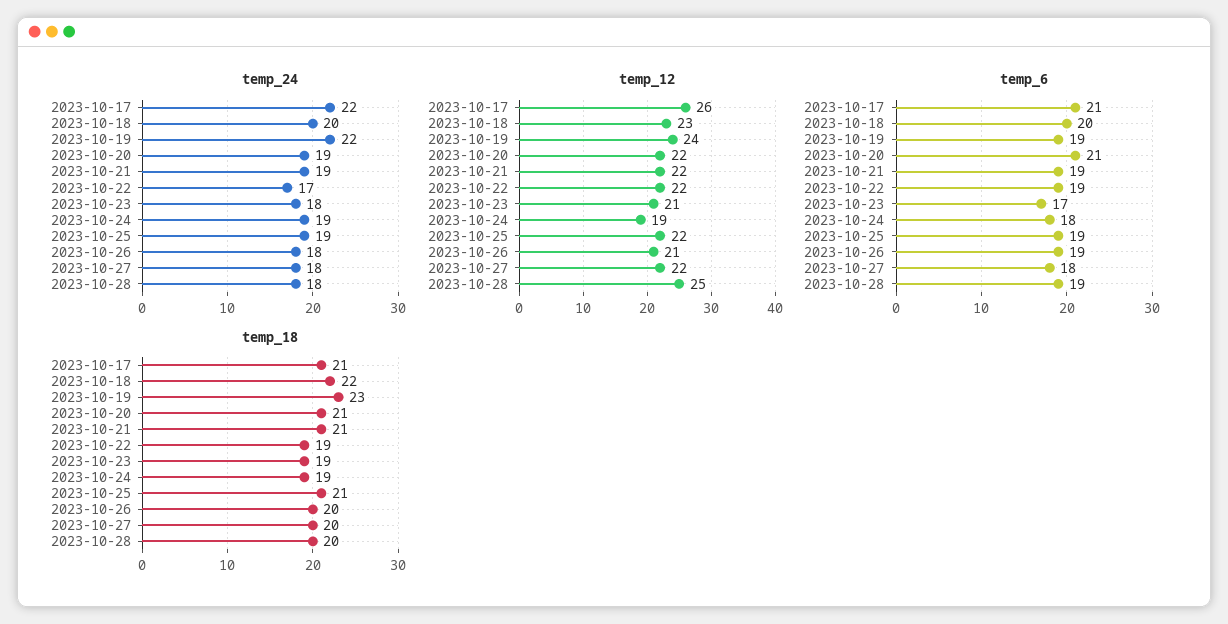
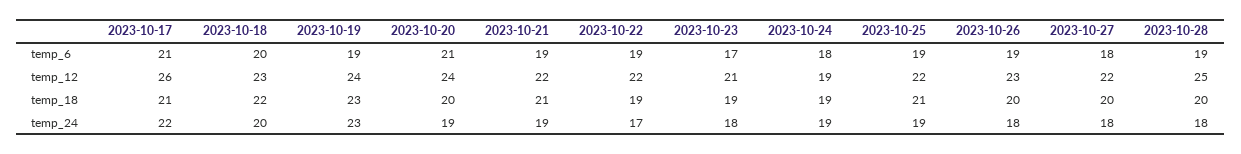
  {
    "temp_24": {
      "2023-10-17": 22,
      "2023-10-18": 20,
-     "2023-10-19": 22,
+     "2023-10-19": 23,
      "2023-10-20": 19,
      "2023-10-21": 19,
      "2023-10-22": 17,
      "2023-10-23": 18,
      "2023-10-24": 19,
      "2023-10-25": 19,
      "2023-10-26": 18,
      "2023-10-27": 18,
      "2023-10-28": 18
    },
    "temp_12": {
      "2023-10-17": 26,
      "2023-10-18": 23,
      "2023-10-19": 24,
-     "2023-10-20": 22,
+     "2023-10-20": 24,
      "2023-10-21": 22,
      "2023-10-22": 22,
      "2023-10-23": 21,
      "2023-10-24": 19,
      "2023-10-25": 22,
-     "2023-10-26": 21,
+     "2023-10-26": 23,
      "2023-10-27": 22,
      "2023-10-28": 25
    },
    "temp_6": {
      "2023-10-17": 21,
      "2023-10-18": 20,
      "2023-10-19": 19,
      "2023-10-20": 21,
      "2023-10-21": 19,
      "2023-10-22": 19,
      "2023-10-23": 17,
      "2023-10-24": 18,
      "2023-10-25": 19,
      "2023-10-26": 19,
      "2023-10-27": 18,
      "2023-10-28": 19
    },
    "temp_18": {
      "2023-10-17": 21,
      "2023-10-18": 22,
      "2023-10-19": 23,
-     "2023-10-20": 21,
+     "2023-10-20": 20,
      "2023-10-21": 21,
      "2023-10-22": 19,
      "2023-10-23": 19,
      "2023-10-24": 19,
      "2023-10-25": 21,
      "2023-10-26": 20,
      "2023-10-27": 20,
      "2023-10-28": 20
    }
  }

